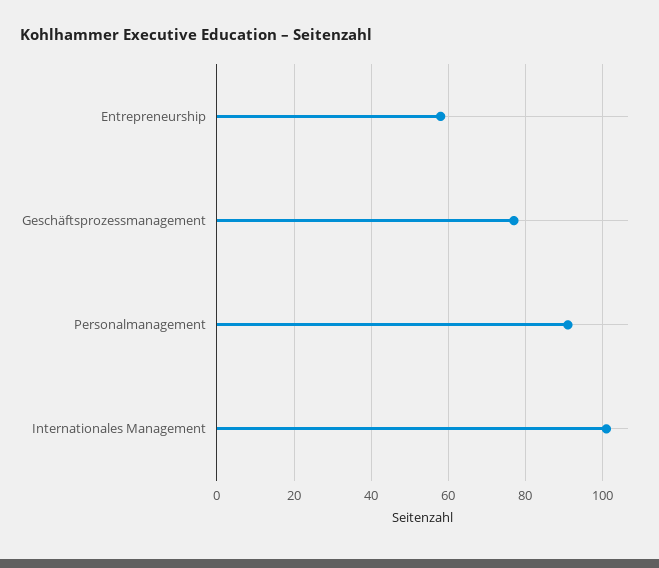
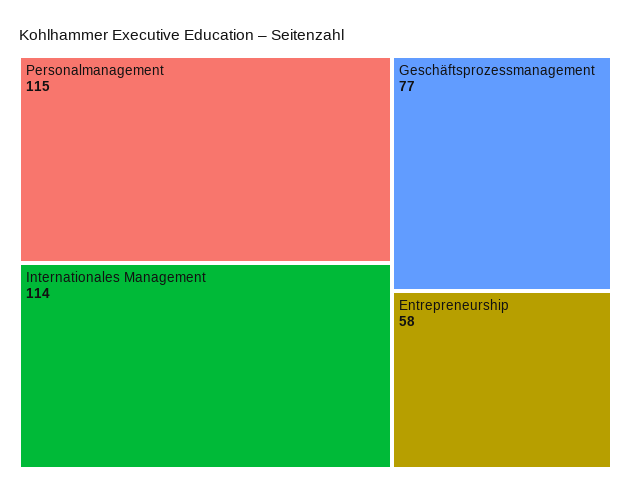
  {
    "Entrepreneurship": 58,
    "Geschäftsprozessmanagement": 77,
-   "Personalmanagement": 90,
+   "Personalmanagement": 115,
-   "Internationales Management": 100
+   "Internationales Management": 114
  }

